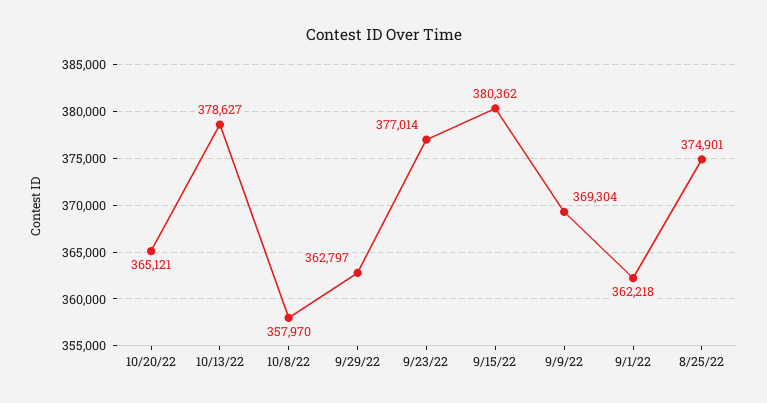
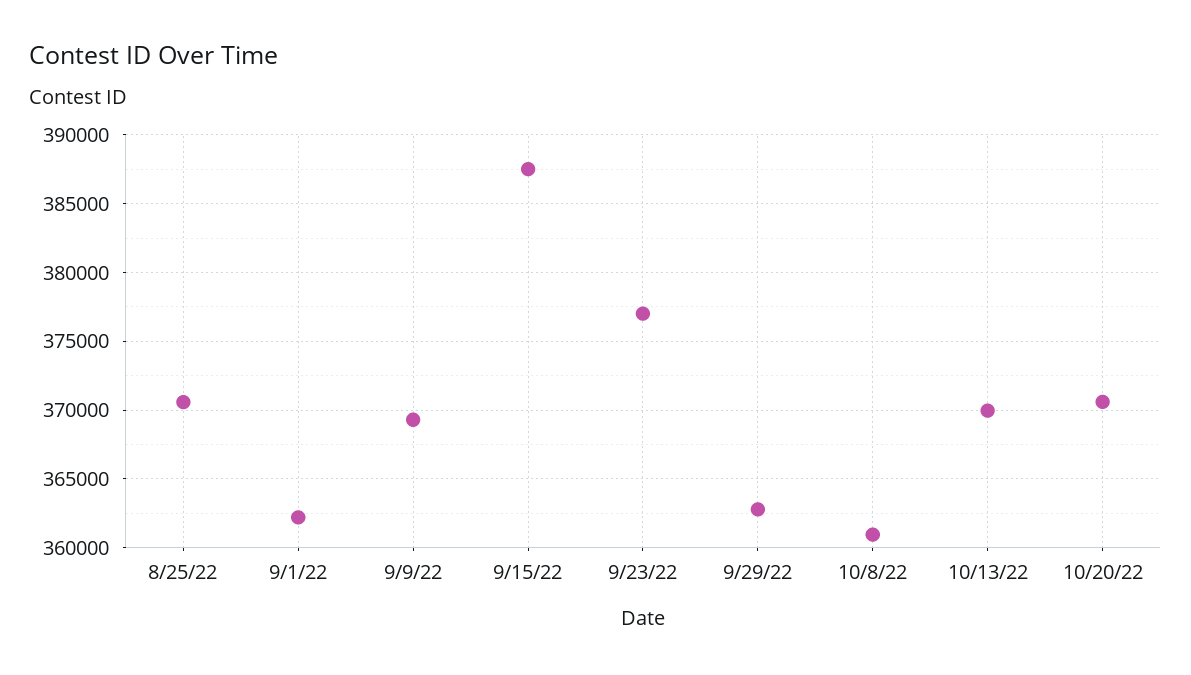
  {
-   "10/20/22": 365121,
+   "10/20/22": 370500,
-   "10/13/22": 378627,
+   "10/13/22": 370000,
-   "10/8/22": 357970,
+   "10/8/22": 361000,
    "9/29/22": 362797,
    "9/23/22": 377014,
-   "9/15/22": 380362,
+   "9/15/22": 387500,
    "9/9/22": 369304,
    "9/1/22": 362218,
-   "8/25/22": 374901
+   "8/25/22": 370500
  }

